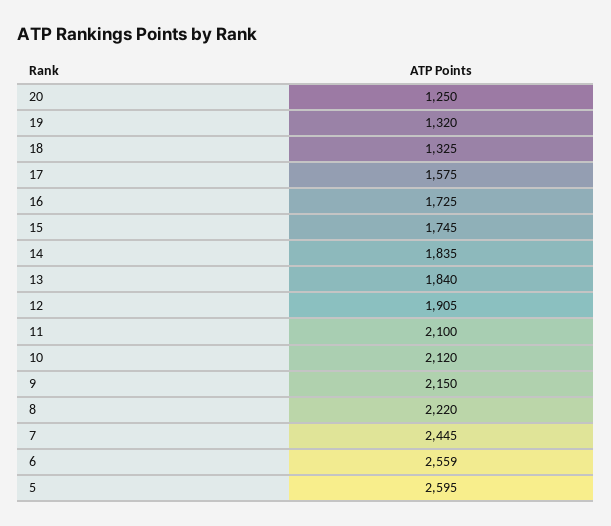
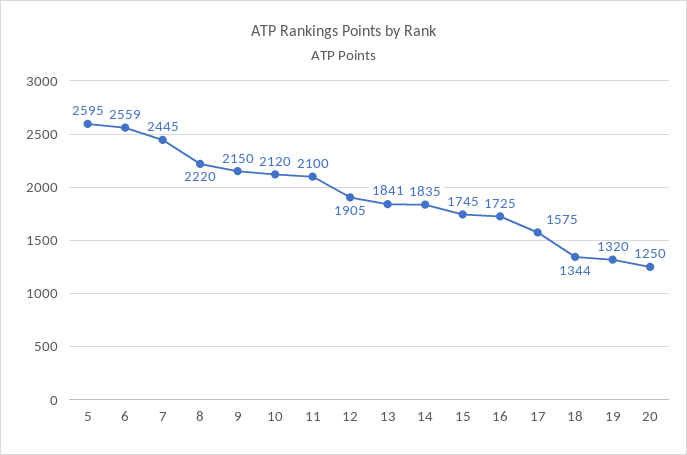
  {
    "20": 1250,
    "19": 1320,
-   "18": 1325,
+   "18": 1344,
    "17": 1575,
    "16": 1725,
    "15": 1745,
    "14": 1835,
-   "13": 1840,
+   "13": 1841,
    "12": 1905,
    "11": 2100,
    "10": 2120,
    "9": 2150,
    "8": 2220,
    "7": 2445,
    "6": 2559,
    "5": 2595
  }

